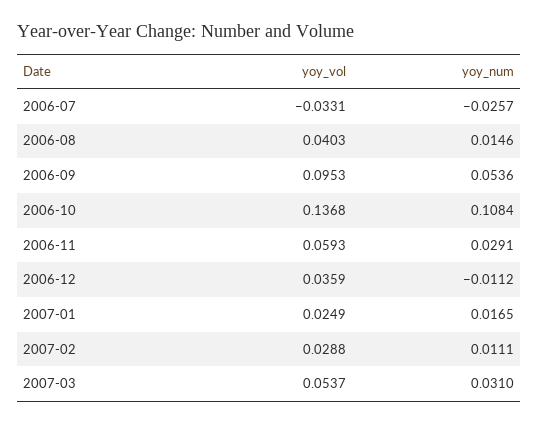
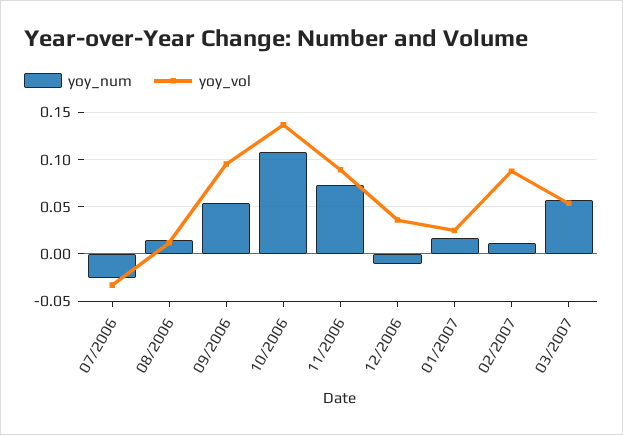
  {
    "yoy_vol": {
      "2006-07": -0.0331,
-     "2006-08": 0.0403,
+     "2006-08": 0.01,
      "2006-09": 0.0953,
      "2006-10": 0.1368,
-     "2006-11": 0.0593,
+     "2006-11": 0.09,
      "2006-12": 0.0359,
      "2007-01": 0.0249,
-     "2007-02": 0.0288,
+     "2007-02": 0.09,
      "2007-03": 0.0537
    },
    "yoy_num": {
      "2006-07": -0.0257,
      "2006-08": 0.0146,
      "2006-09": 0.0536,
      "2006-10": 0.1084,
-     "2006-11": 0.0291,
+     "2006-11": 0.07,
      "2006-12": -0.0112,
      "2007-01": 0.0165,
      "2007-02": 0.0111,
-     "2007-03": 0.031
+     "2007-03": 0.06
    }
  }

